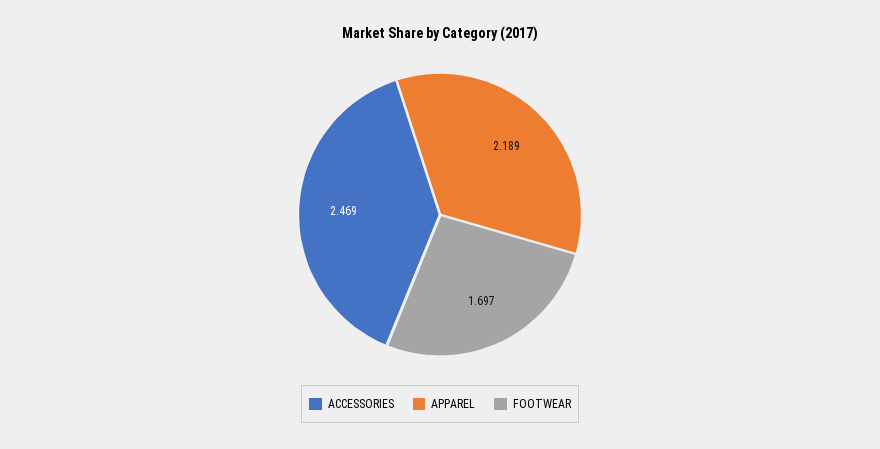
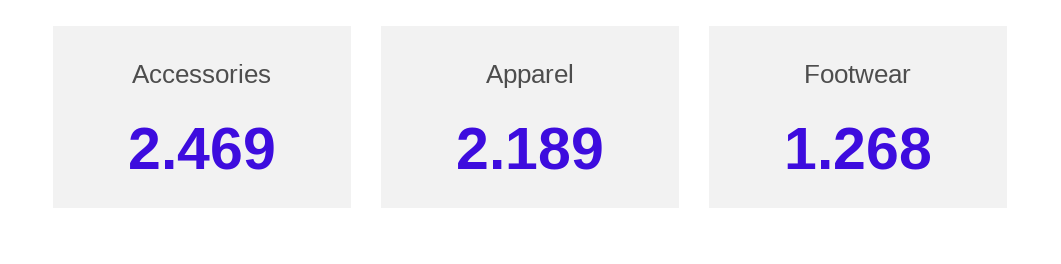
  {
    "ACCESSORIES": 2.469,
    "APPAREL": 2.189,
-   "FOOTWEAR": 1.697
+   "FOOTWEAR": 1.268
  }

